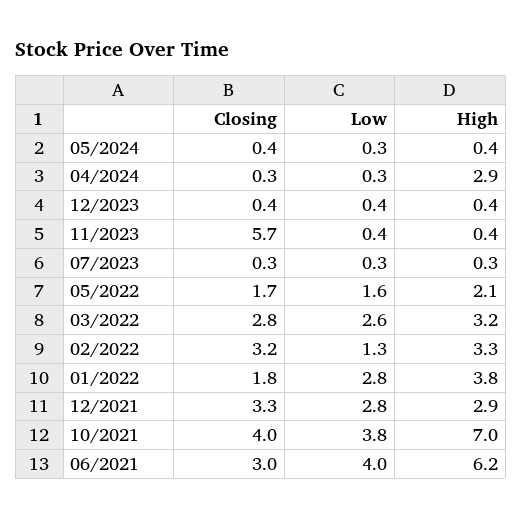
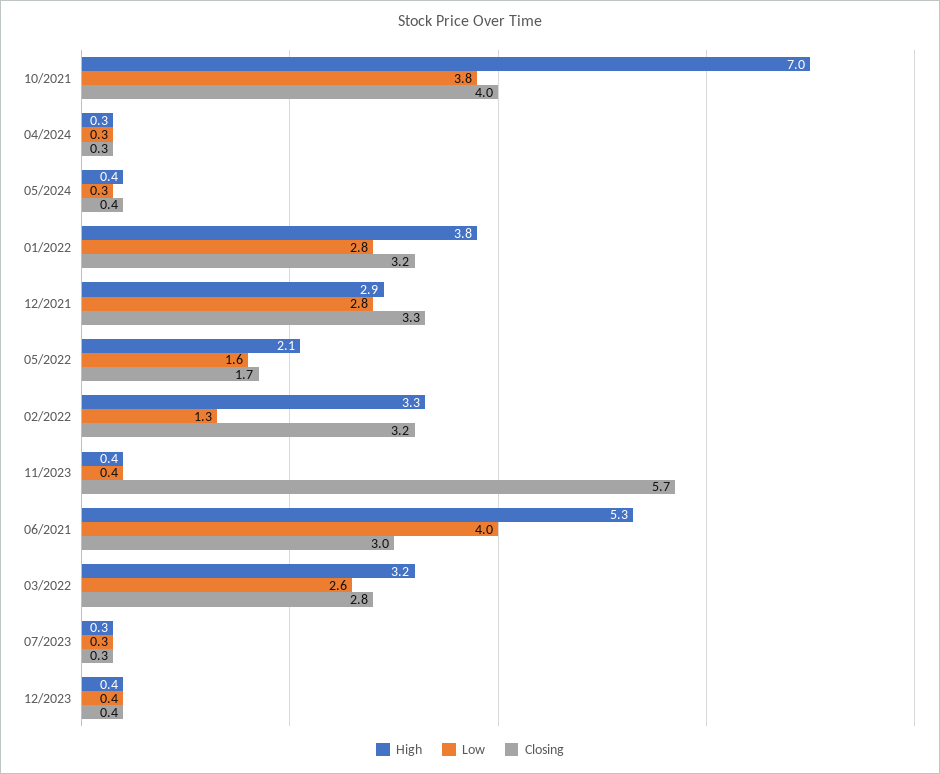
  {
    "Closing": {
      "05/2024": 0.4,
      "04/2024": 0.3,
      "12/2023": 0.4,
      "11/2023": 5.7,
      "07/2023": 0.3,
      "05/2022": 1.7,
      "03/2022": 2.8,
      "02/2022": 3.2,
-     "01/2022": 1.8,
+     "01/2022": 3.2,
      "12/2021": 3.3,
      "10/2021": 4,
      "06/2021": 3
    },
    "Low": {
      "05/2024": 0.3,
      "04/2024": 0.3,
      "12/2023": 0.4,
      "11/2023": 0.4,
      "07/2023": 0.3,
      "05/2022": 1.6,
      "03/2022": 2.6,
      "02/2022": 1.3,
      "01/2022": 2.8,
      "12/2021": 2.8,
      "10/2021": 3.8,
      "06/2021": 4
    },
    "High": {
      "05/2024": 0.4,
-     "04/2024": 2.9,
+     "04/2024": 0.3,
      "12/2023": 0.4,
      "11/2023": 0.4,
      "07/2023": 0.3,
      "05/2022": 2.1,
      "03/2022": 3.2,
      "02/2022": 3.3,
      "01/2022": 3.8,
      "12/2021": 2.9,
      "10/2021": 7,
-     "06/2021": 6.2
+     "06/2021": 5.3
    }
  }

